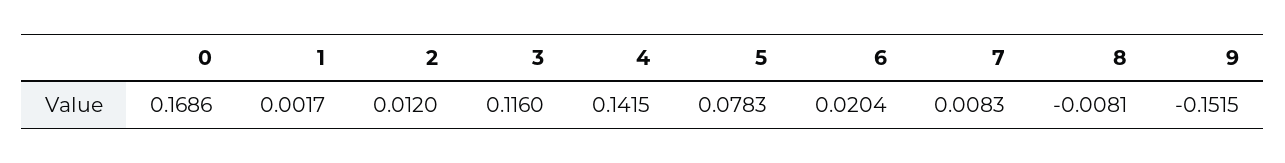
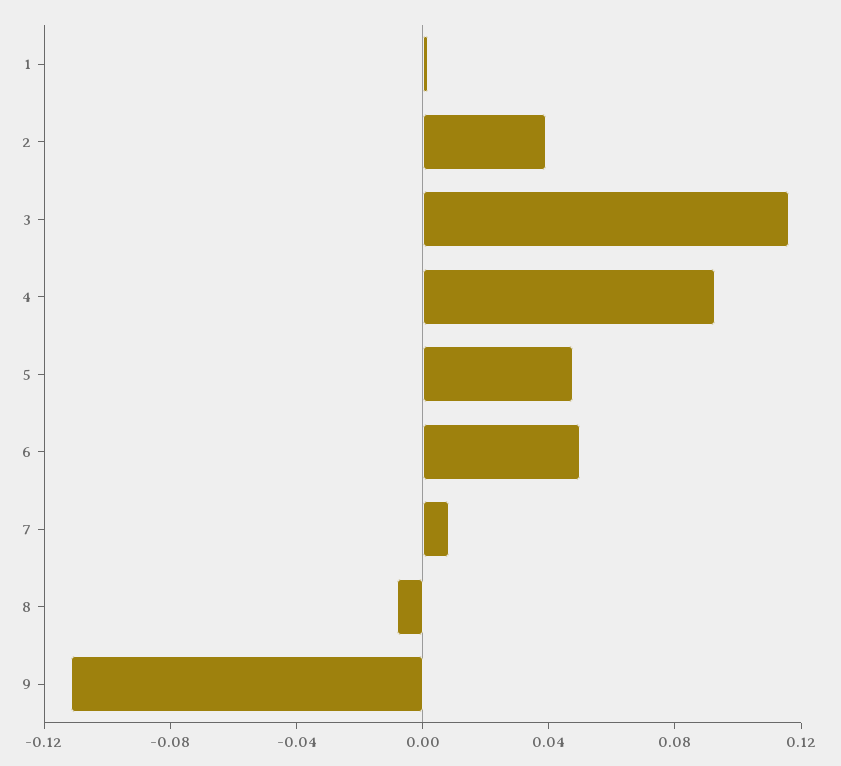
  {
-   "0": 0.1686,
    "1": 0.0017,
-   "2": 0.012,
+   "2": 0.04,
    "3": 0.116,
-   "4": 0.1415,
+   "4": 0.09,
-   "5": 0.0783,
+   "5": 0.05,
-   "6": 0.0204,
+   "6": 0.05,
    "7": 0.0083,
    "8": -0.0081,
-   "9": -0.1515
+   "9": -0.11
  }

